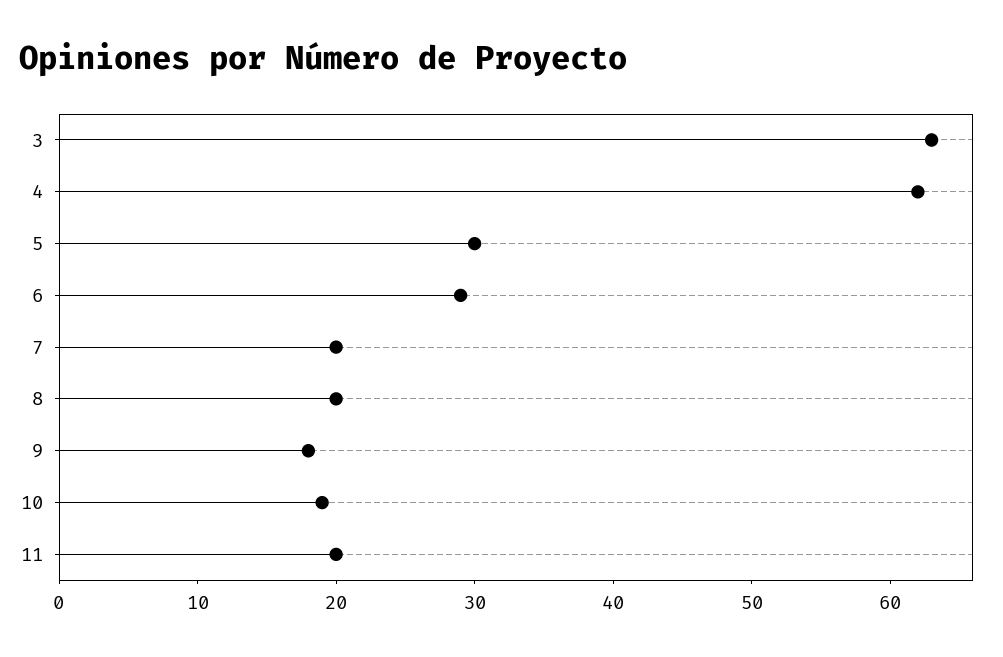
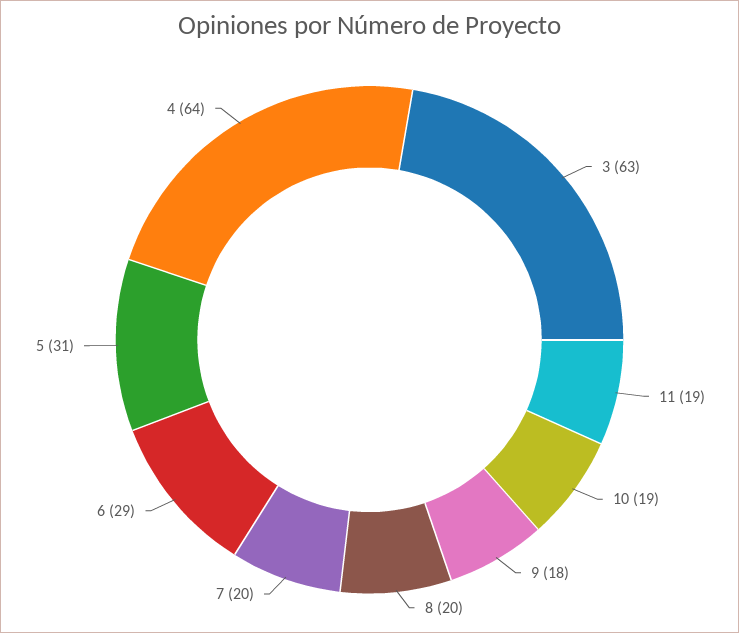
  {
    "3": 63,
-   "4": 62,
+   "4": 64,
-   "5": 30,
+   "5": 31,
    "6": 29,
    "7": 20,
    "8": 20,
    "9": 18,
    "10": 19,
-   "11": 20
+   "11": 19
  }

